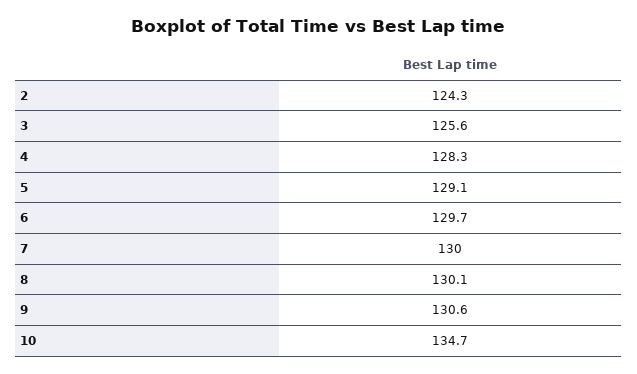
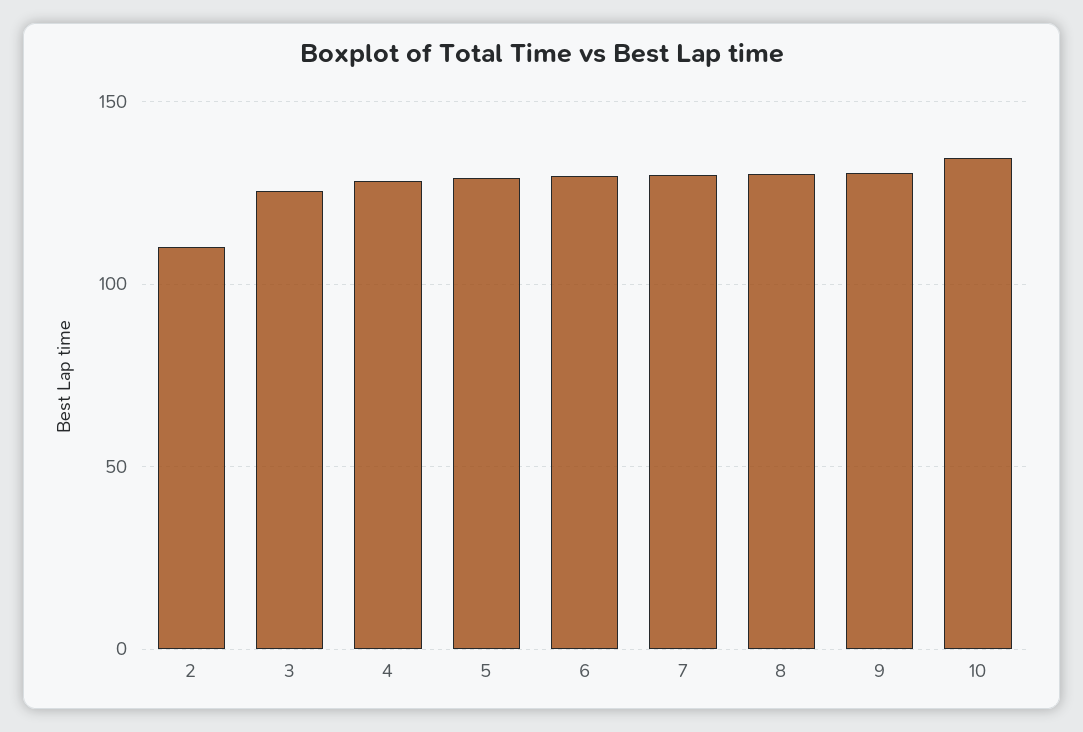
  {
-   "2": 124.3,
+   "2": 110,
    "3": 125.6,
    "4": 128.3,
    "5": 129.1,
    "6": 129.7,
    "7": 130,
    "8": 130.1,
    "9": 130.6,
    "10": 134.7
  }

